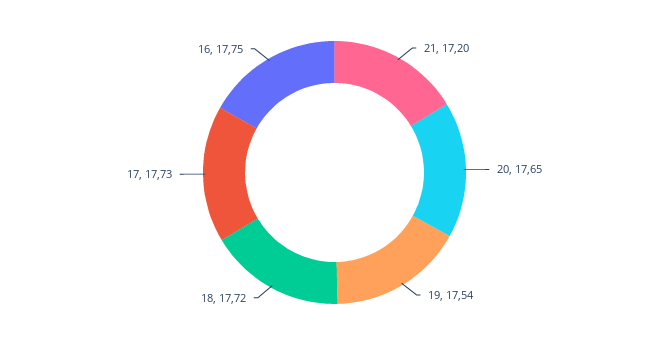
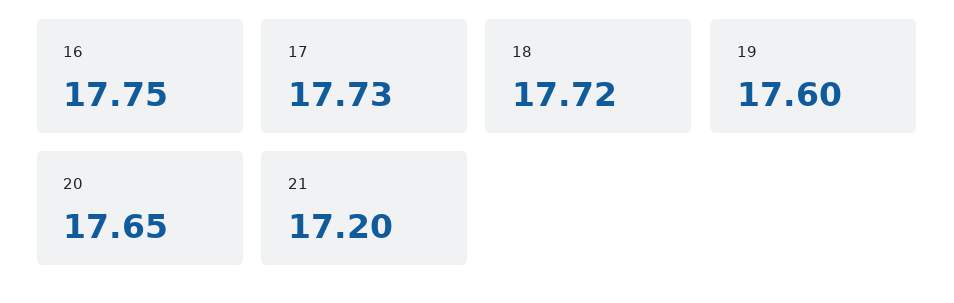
  {
    "21": 17.2,
    "20": 17.65,
-   "19": 17.54,
+   "19": 17.6,
    "18": 17.72,
    "17": 17.73,
    "16": 17.75
  }

